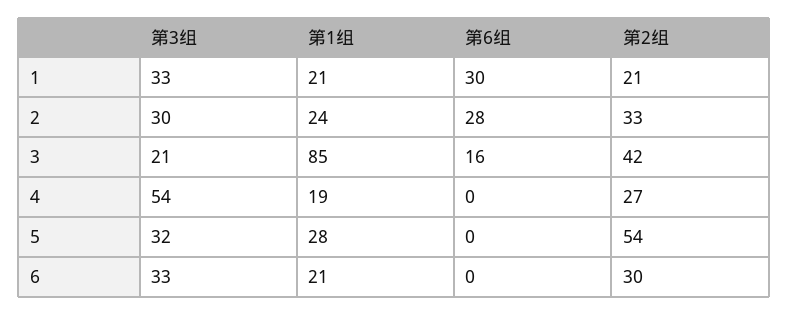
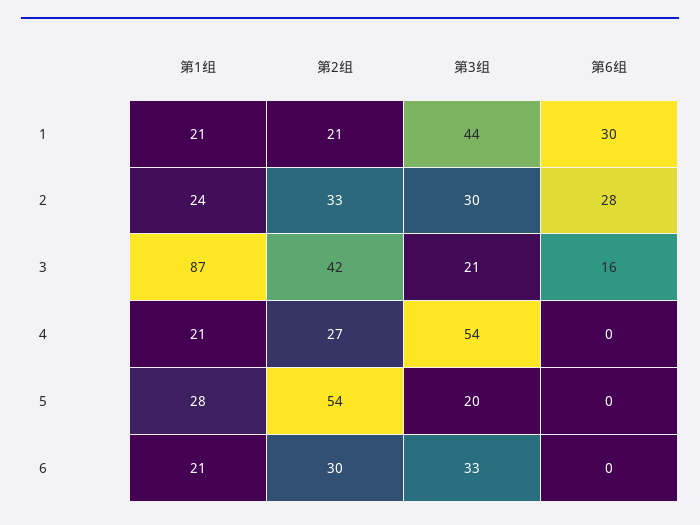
  {
    "第3组": {
-     "1": 33,
+     "1": 44,
      "2": 30,
      "3": 21,
      "4": 54,
-     "5": 32,
+     "5": 20,
      "6": 33
    },
    "第1组": {
      "1": 21,
      "2": 24,
-     "3": 85,
+     "3": 87,
-     "4": 19,
+     "4": 21,
      "5": 28,
      "6": 21
    },
    "第6组": {
      "1": 30,
      "2": 28,
      "3": 16,
      "4": 0,
      "5": 0,
      "6": 0
    },
    "第2组": {
      "1": 21,
      "2": 33,
      "3": 42,
      "4": 27,
      "5": 54,
      "6": 30
    }
  }

